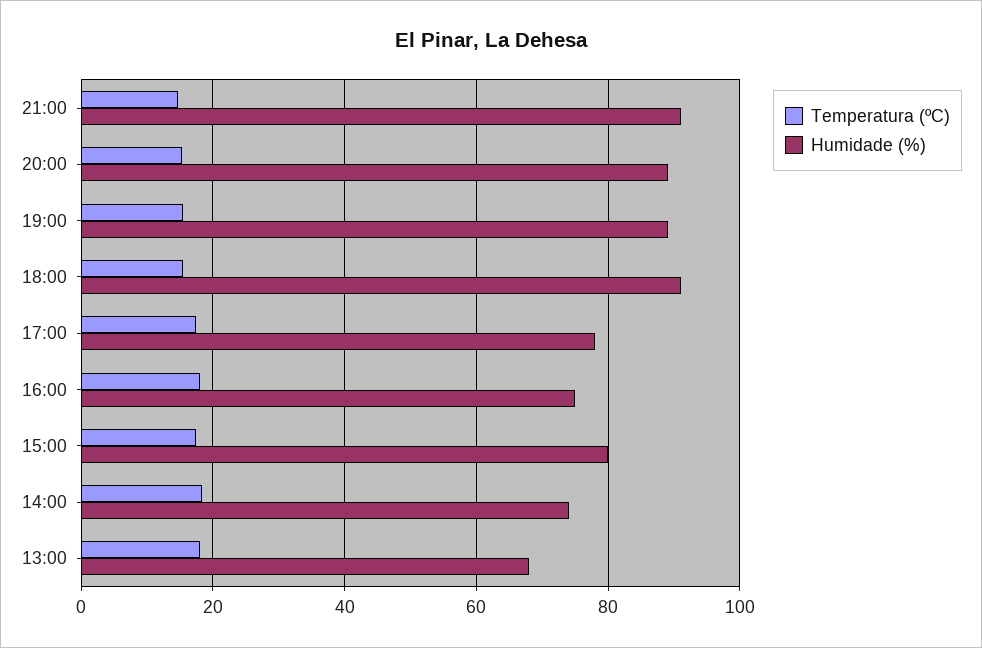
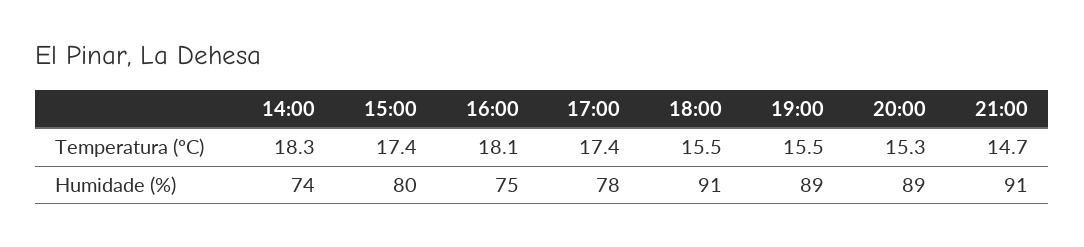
  {
    "Temperatura (ºC)": {
      "21:00": 14.7,
      "20:00": 15.3,
      "19:00": 15.5,
      "18:00": 15.5,
      "17:00": 17.4,
      "16:00": 18.1,
      "15:00": 17.4,
-     "14:00": 18.3,
+     "14:00": 18.3
-     "13:00": 18
    },
    "Humidade (%)": {
      "21:00": 91,
      "20:00": 89,
      "19:00": 89,
      "18:00": 91,
      "17:00": 78,
      "16:00": 75,
      "15:00": 80,
-     "14:00": 74,
+     "14:00": 74
-     "13:00": 68
    }
  }

